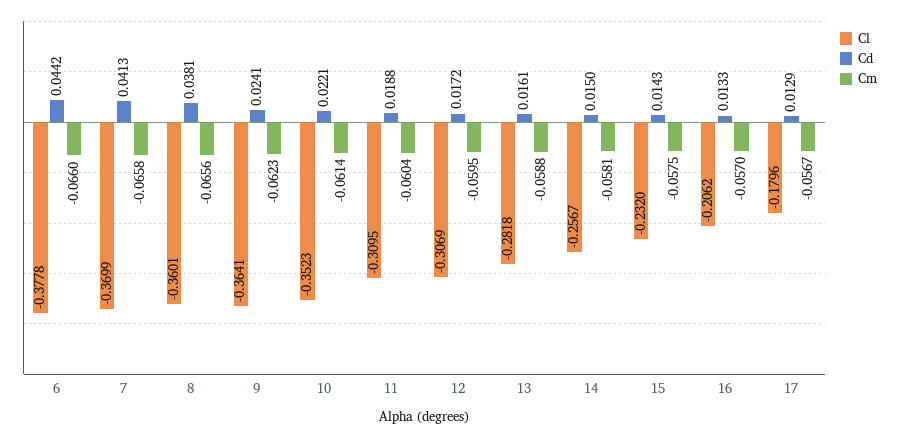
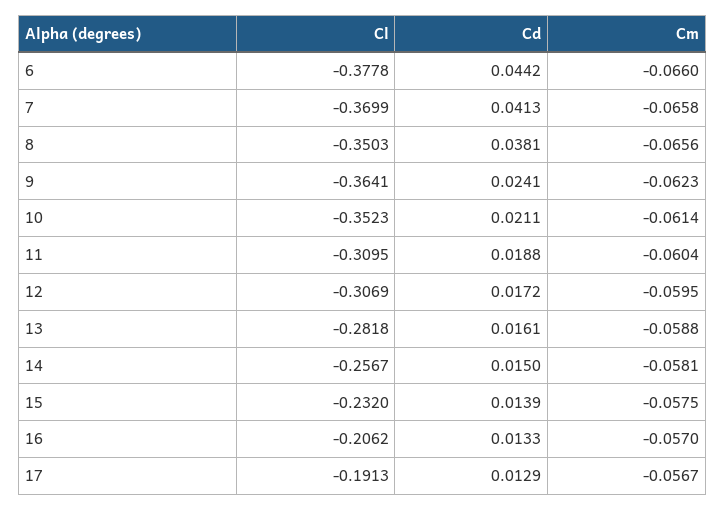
  {
    "Cl": {
      "6": -0.3778,
      "7": -0.3699,
-     "8": -0.3601,
+     "8": -0.3503,
      "9": -0.3641,
      "10": -0.3523,
      "11": -0.3095,
      "12": -0.3069,
      "13": -0.2818,
      "14": -0.2567,
      "15": -0.232,
      "16": -0.2062,
-     "17": -0.1796
+     "17": -0.1913
    },
    "Cd": {
      "6": 0.0442,
      "7": 0.0413,
      "8": 0.0381,
      "9": 0.0241,
-     "10": 0.0221,
+     "10": 0.0211,
      "11": 0.0188,
      "12": 0.0172,
      "13": 0.0161,
      "14": 0.015,
-     "15": 0.0143,
+     "15": 0.0139,
      "16": 0.0133,
      "17": 0.0129
    },
    "Cm": {
      "6": -0.066,
      "7": -0.0658,
      "8": -0.0656,
      "9": -0.0623,
      "10": -0.0614,
      "11": -0.0604,
      "12": -0.0595,
      "13": -0.0588,
      "14": -0.0581,
      "15": -0.0575,
      "16": -0.057,
      "17": -0.0567
    }
  }

